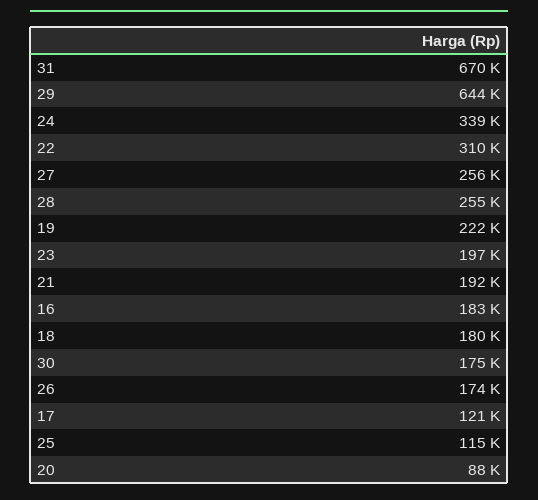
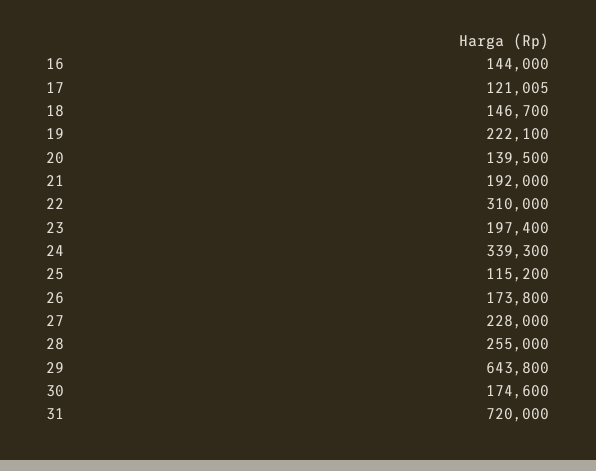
  {
-   "31": 670000,
+   "31": 720000,
    "29": 643800,
    "24": 339300,
    "22": 310000,
-   "27": 256000,
+   "27": 228000,
    "28": 255000,
    "19": 222100,
    "23": 197400,
    "21": 192000,
-   "16": 183000,
+   "16": 144000,
-   "18": 180000,
+   "18": 146700,
    "30": 174600,
    "26": 173800,
    "17": 121005,
    "25": 115200,
-   "20": 88000
+   "20": 139500
  }

